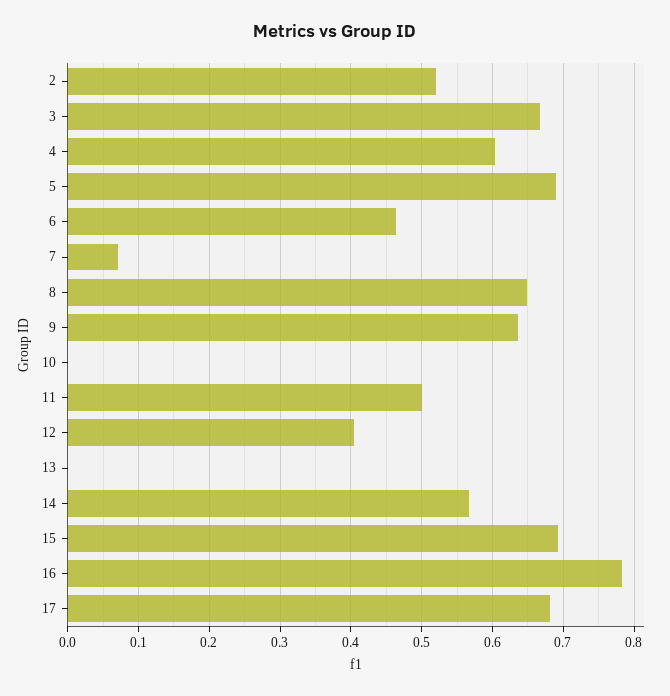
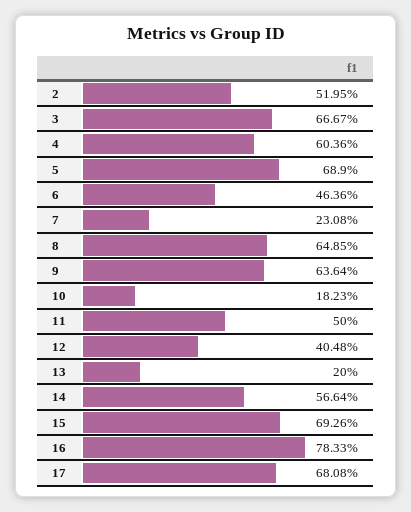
  {
    "2": 0.5195,
    "3": 0.6667,
    "4": 0.6036,
    "5": 0.689,
    "6": 0.4636,
-   "7": 0.07,
+   "7": 0.2308,
    "8": 0.6485,
    "9": 0.6364,
-   "10": 0,
+   "10": 0.1823,
    "11": 0.5,
    "12": 0.4048,
-   "13": 0,
+   "13": 0.2,
    "14": 0.5664,
    "15": 0.6926,
    "16": 0.7833,
    "17": 0.6808
  }

